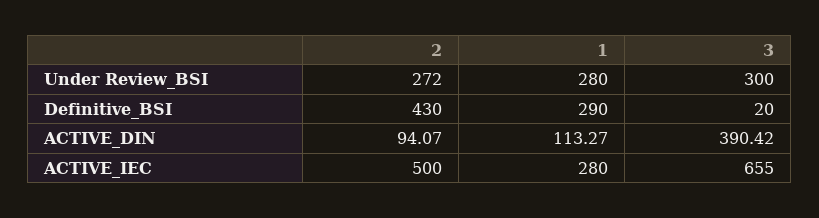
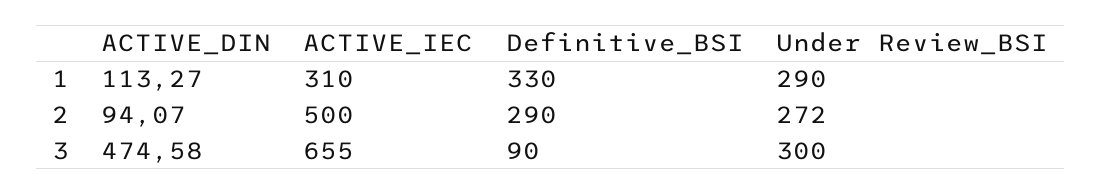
  {
    "2": {
      "Under Review_BSI": 272,
-     "Definitive_BSI": 430,
+     "Definitive_BSI": 290,
      "ACTIVE_DIN": 94.07,
      "ACTIVE_IEC": 500
    },
    "1": {
-     "Under Review_BSI": 280,
+     "Under Review_BSI": 290,
-     "Definitive_BSI": 290,
+     "Definitive_BSI": 330,
      "ACTIVE_DIN": 113.27,
-     "ACTIVE_IEC": 280
+     "ACTIVE_IEC": 310
    },
    "3": {
      "Under Review_BSI": 300,
-     "Definitive_BSI": 20,
+     "Definitive_BSI": 90,
-     "ACTIVE_DIN": 390.42,
+     "ACTIVE_DIN": 474.58,
      "ACTIVE_IEC": 655
    }
  }

